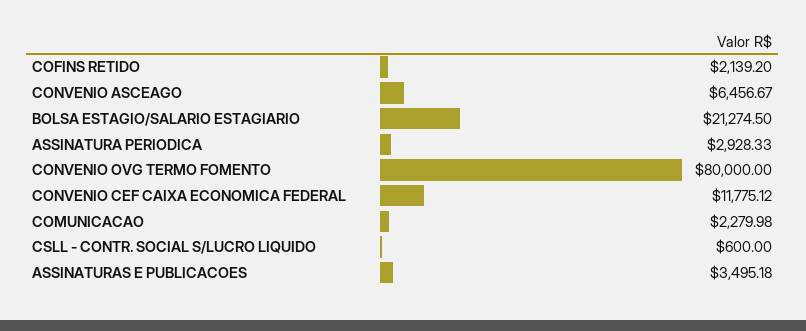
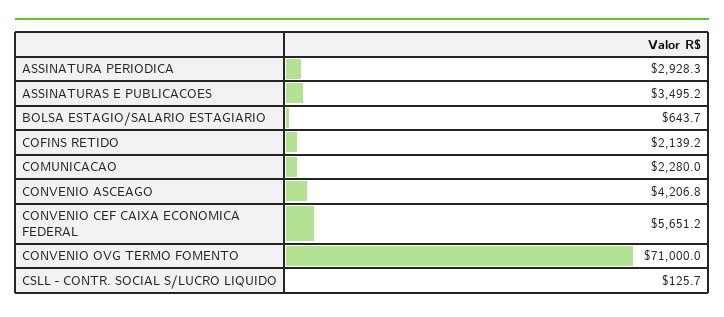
  {
    "COFINS RETIDO": 2139.2,
-   "CONVENIO ASCEAGO": 6456.67,
+   "CONVENIO ASCEAGO": 4206.8,
-   "BOLSA ESTAGIO/SALARIO ESTAGIARIO": 21274.5,
+   "BOLSA ESTAGIO/SALARIO ESTAGIARIO": 643.7,
    "ASSINATURA PERIODICA": 2928.33,
-   "CONVENIO OVG TERMO FOMENTO": 80000,
+   "CONVENIO OVG TERMO FOMENTO": 71000,
-   "CONVENIO CEF CAIXA ECONOMICA FEDERAL": 11775.12,
+   "CONVENIO CEF CAIXA ECONOMICA FEDERAL": 5651.2,
    "COMUNICACAO": 2279.98,
-   "CSLL - CONTR. SOCIAL S/LUCRO LIQUIDO": 600,
+   "CSLL - CONTR. SOCIAL S/LUCRO LIQUIDO": 125.7,
    "ASSINATURAS E PUBLICACOES": 3495.18
  }

